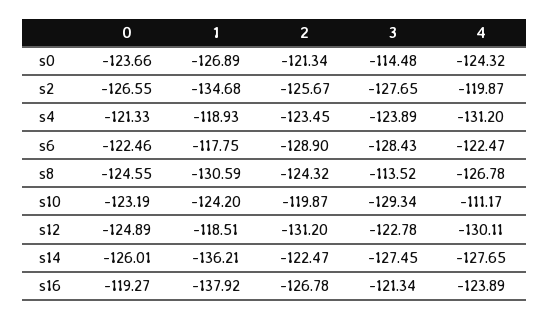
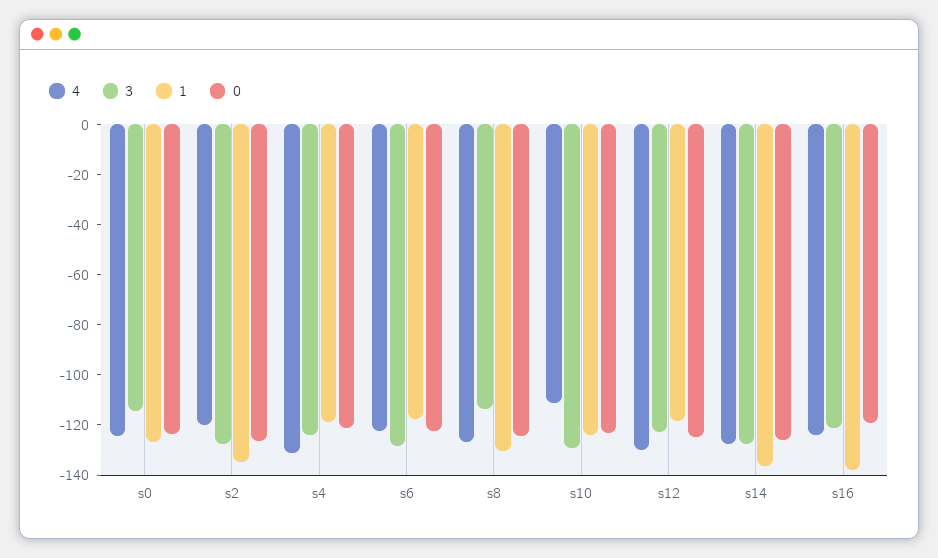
  {
    "0": {
      "s0": -123.66,
      "s2": -126.55,
      "s4": -121.33,
      "s6": -122.46,
      "s8": -124.55,
      "s10": -123.19,
      "s12": -124.89,
      "s14": -126.01,
      "s16": -119.27
    },
    "1": {
      "s0": -126.89,
      "s2": -134.68,
      "s4": -118.93,
      "s6": -117.75,
      "s8": -130.59,
      "s10": -124.2,
      "s12": -118.51,
      "s14": -136.21,
      "s16": -137.92
    },
-   "2": {
-     "s0": -121.34,
-     "s2": -125.67,
-     "s4": -123.45,
-     "s6": -128.9,
-     "s8": -124.32,
-     "s10": -119.87,
-     "s12": -131.2,
-     "s14": -122.47,
-     "s16": -126.78
-   },
    "3": {
      "s0": -114.48,
      "s2": -127.65,
      "s4": -123.89,
      "s6": -128.43,
      "s8": -113.52,
      "s10": -129.34,
      "s12": -122.78,
      "s14": -127.45,
      "s16": -121.34
    },
    "4": {
      "s0": -124.32,
      "s2": -119.87,
      "s4": -131.2,
      "s6": -122.47,
      "s8": -126.78,
      "s10": -111.17,
      "s12": -130.11,
      "s14": -127.65,
      "s16": -123.89
    }
  }

